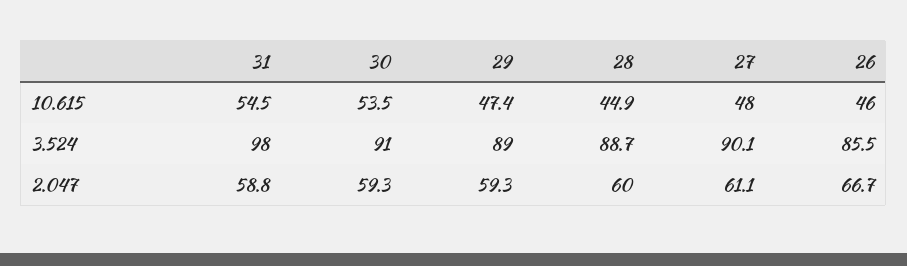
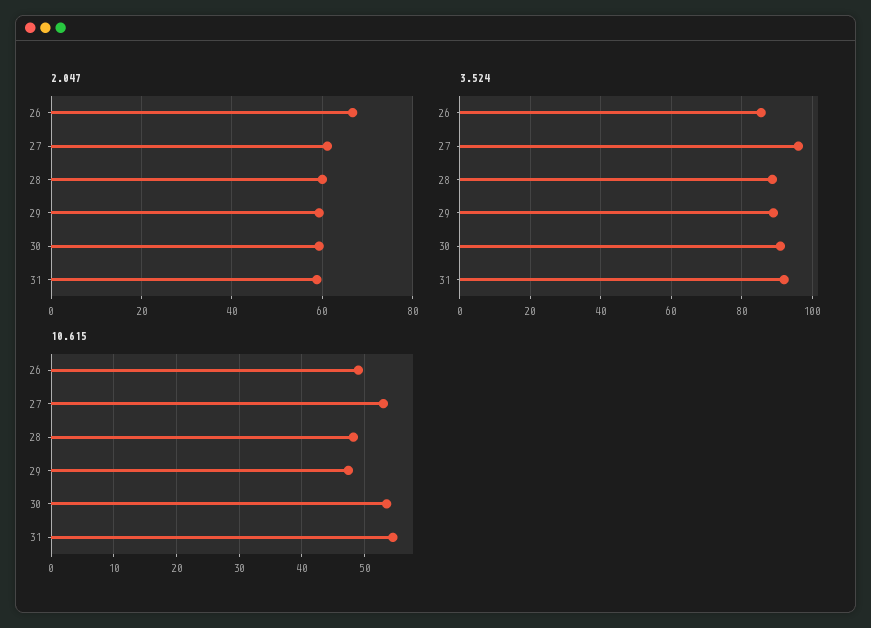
  {
    "10.615": {
      "31": 54.5,
      "30": 53.5,
      "29": 47.4,
-     "28": 44.9,
+     "28": 48,
-     "27": 48,
+     "27": 53,
-     "26": 46
+     "26": 49
    },
    "3.524": {
-     "31": 98,
+     "31": 92,
      "30": 91,
      "29": 89,
      "28": 88.7,
-     "27": 90.1,
+     "27": 96,
      "26": 85.5
    },
    "2.047": {
      "31": 58.8,
      "30": 59.3,
      "29": 59.3,
      "28": 60,
      "27": 61.1,
      "26": 66.7
    }
  }

